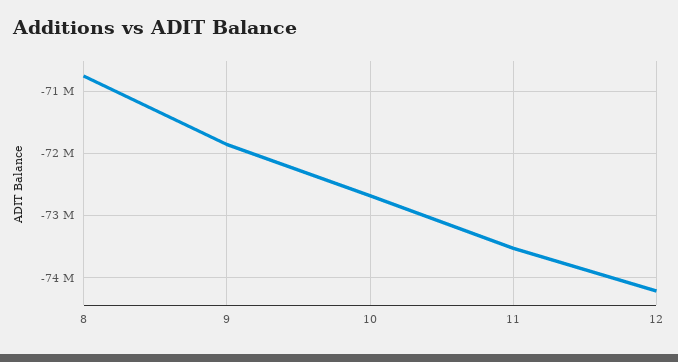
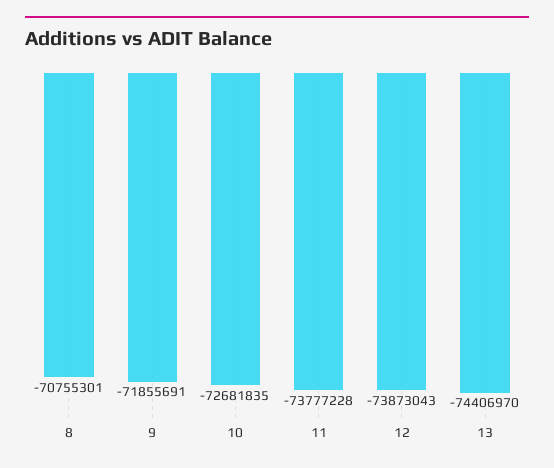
  {
    "8": -70755301,
    "9": -71855691,
    "10": -72681835,
-   "11": -73500000,
+   "11": -73777228,
-   "12": -74200000
+   "12": -73873043,
+   "13": -74406970
  }

